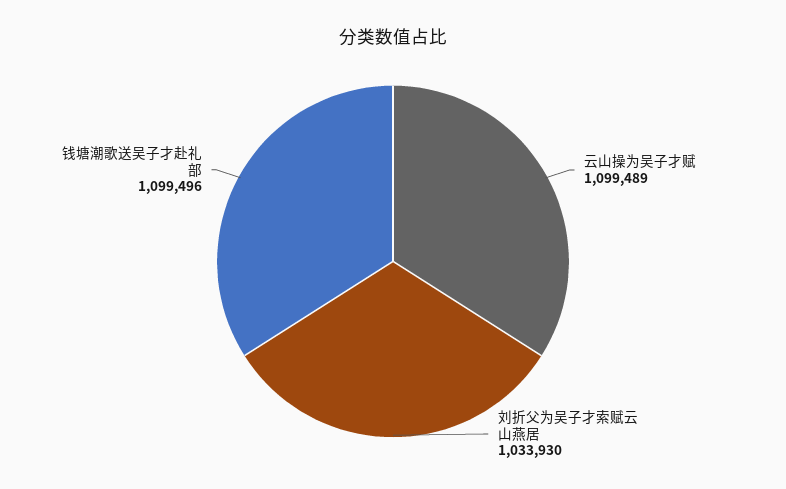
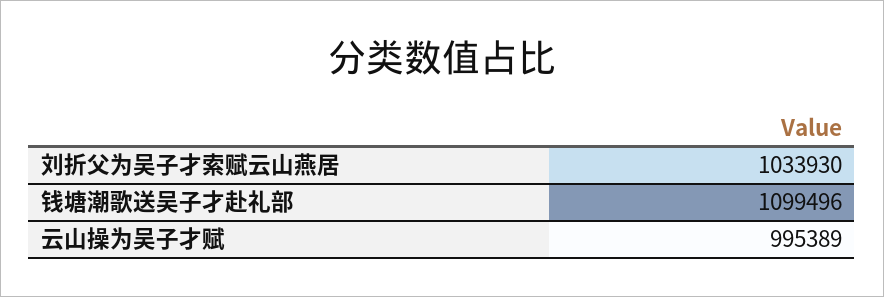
  {
-   "云山操为吴子才赋": 1099489,
+   "云山操为吴子才赋": 995389,
    "刘折父为吴子才索赋云山燕居": 1033930,
    "钱塘潮歌送吴子才赴礼部": 1099496
  }

